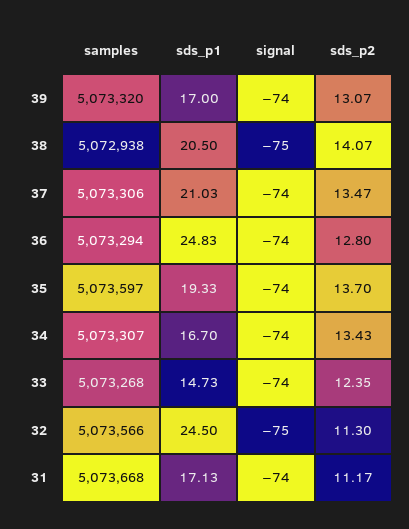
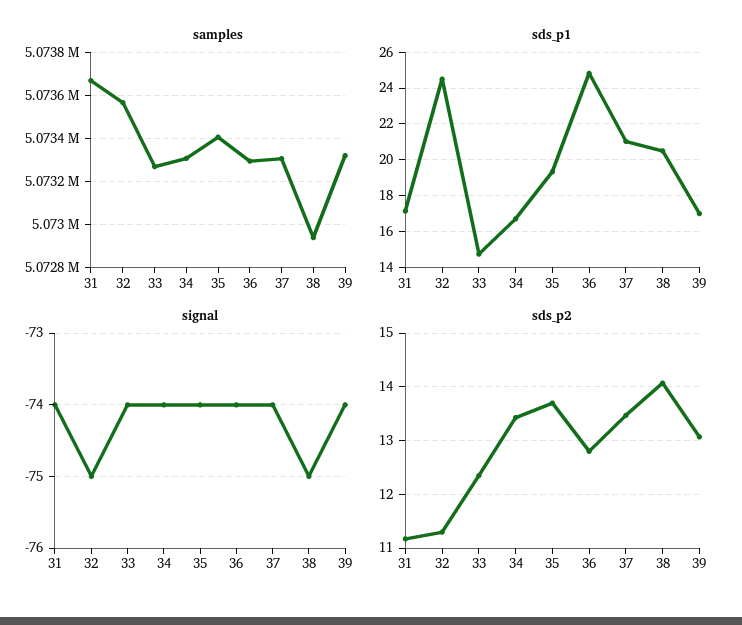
  {
    "samples": {
      "39": 5073320,
      "38": 5072938,
      "37": 5073306,
      "36": 5073294,
-     "35": 5073597,
+     "35": 5073400,
      "34": 5073307,
      "33": 5073268,
      "32": 5073566,
      "31": 5073668
    },
    "sds_p1": {
      "39": 17,
      "38": 20.5,
      "37": 21.03,
      "36": 24.83,
      "35": 19.33,
      "34": 16.7,
      "33": 14.73,
      "32": 24.5,
      "31": 17.13
    },
    "signal": {
      "39": -74,
      "38": -75,
      "37": -74,
      "36": -74,
      "35": -74,
      "34": -74,
      "33": -74,
      "32": -75,
      "31": -74
    },
    "sds_p2": {
      "39": 13.07,
      "38": 14.07,
      "37": 13.47,
      "36": 12.8,
      "35": 13.7,
      "34": 13.43,
      "33": 12.35,
      "32": 11.3,
      "31": 11.17
    }
  }

